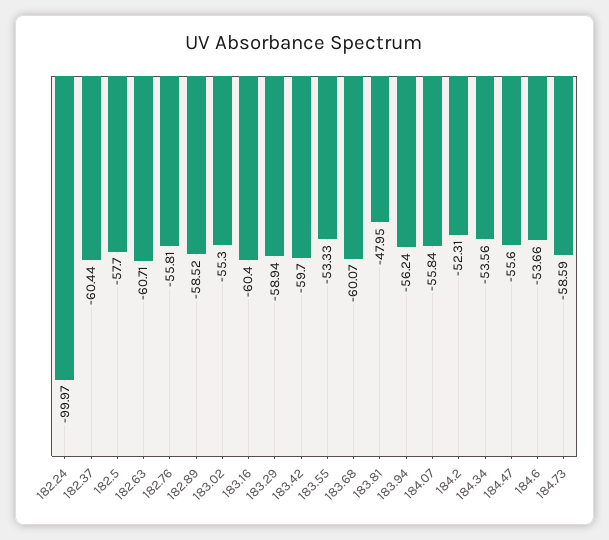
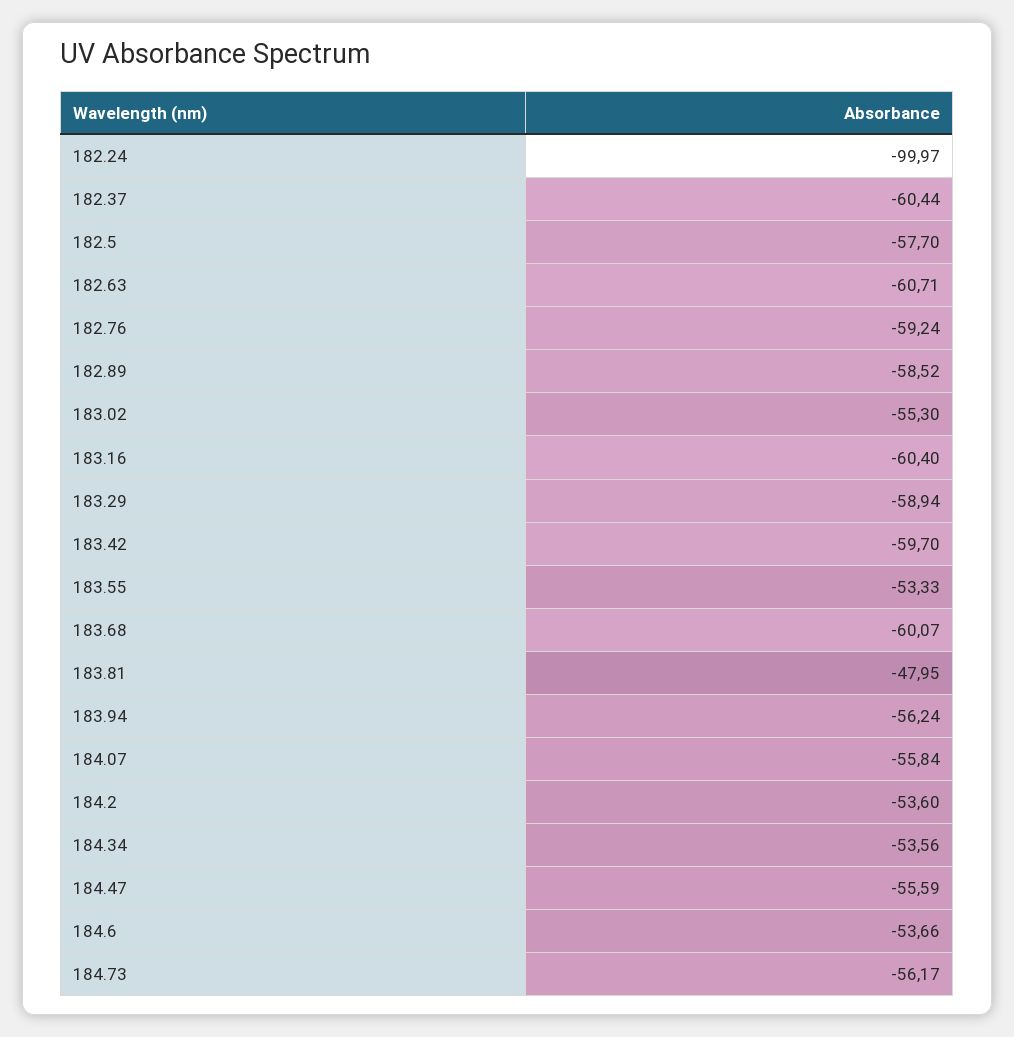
  {
    "182.24": -99.97,
    "182.37": -60.44,
    "182.5": -57.7,
    "182.63": -60.71,
-   "182.76": -55.81,
+   "182.76": -59.24,
    "182.89": -58.52,
    "183.02": -55.3,
    "183.16": -60.4,
    "183.29": -58.94,
    "183.42": -59.7,
    "183.55": -53.33,
    "183.68": -60.07,
    "183.81": -47.95,
    "183.94": -56.24,
    "184.07": -55.84,
-   "184.2": -52.31,
+   "184.2": -53.6,
    "184.34": -53.56,
-   "184.47": -55.6,
+   "184.47": -55.59,
    "184.6": -53.66,
-   "184.73": -58.59
+   "184.73": -56.17
  }

